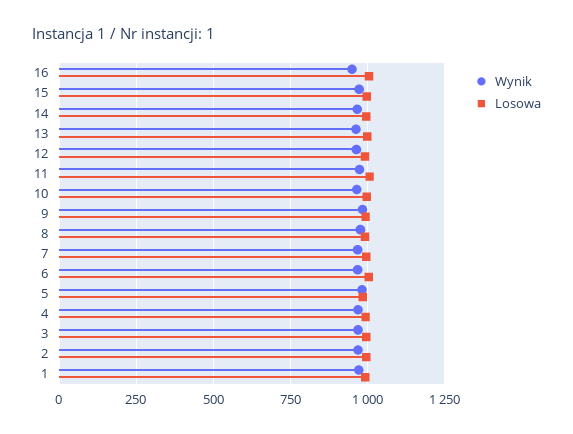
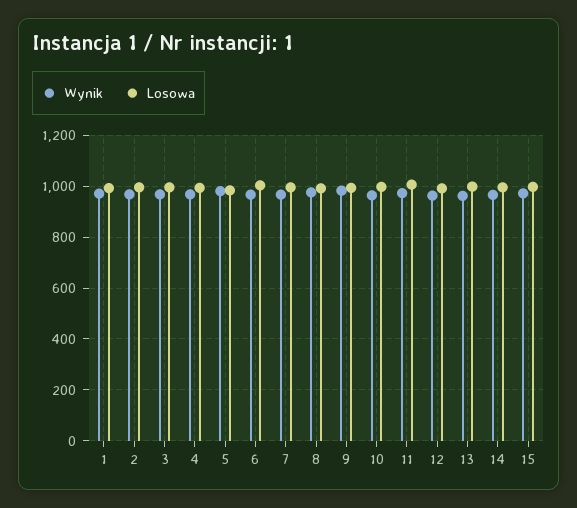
  {
    "Wynik": {
-     "16": 950,
      "15": 975,
      "14": 975,
      "13": 950,
      "12": 975,
      "11": 975,
      "10": 975,
      "9": 975,
      "8": 975,
      "7": 975,
      "6": 975,
      "5": 975,
      "4": 975,
      "3": 975,
      "2": 975,
      "1": 975
    },
    "Losowa": {
-     "16": 1000,
      "15": 1000,
      "14": 1000,
      "13": 1000,
      "12": 1000,
      "11": 1000,
      "10": 1000,
      "9": 1000,
      "8": 1000,
      "7": 1000,
      "6": 1000,
      "5": 975,
      "4": 1000,
      "3": 1000,
      "2": 1000,
      "1": 1000
    }
  }

